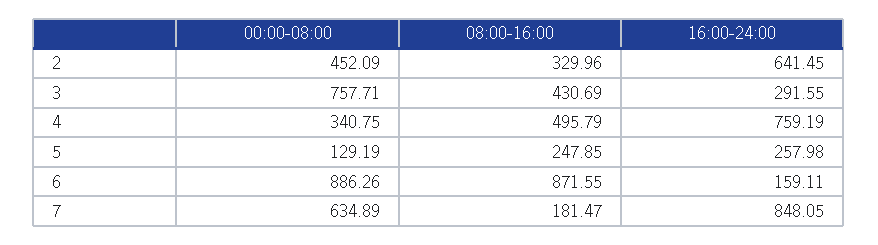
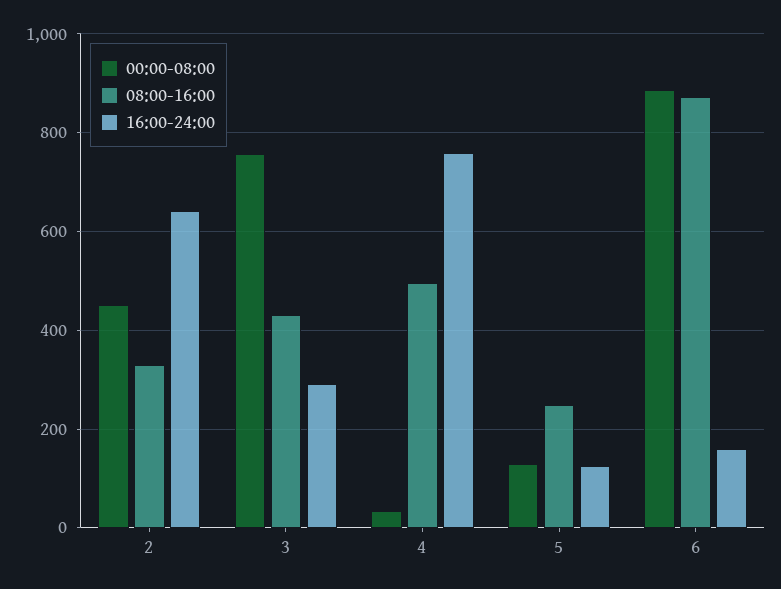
  {
    "00:00-08:00": {
      "2": 452.09,
      "3": 757.71,
-     "4": 340.75,
+     "4": 40,
      "5": 129.19,
-     "6": 886.26,
+     "6": 886.26
-     "7": 634.89
    },
    "08:00-16:00": {
      "2": 329.96,
      "3": 430.69,
      "4": 495.79,
      "5": 247.85,
-     "6": 871.55,
+     "6": 871.55
-     "7": 181.47
    },
    "16:00-24:00": {
      "2": 641.45,
      "3": 291.55,
      "4": 759.19,
-     "5": 257.98,
+     "5": 120,
-     "6": 159.11,
+     "6": 159.11
-     "7": 848.05
    }
  }

